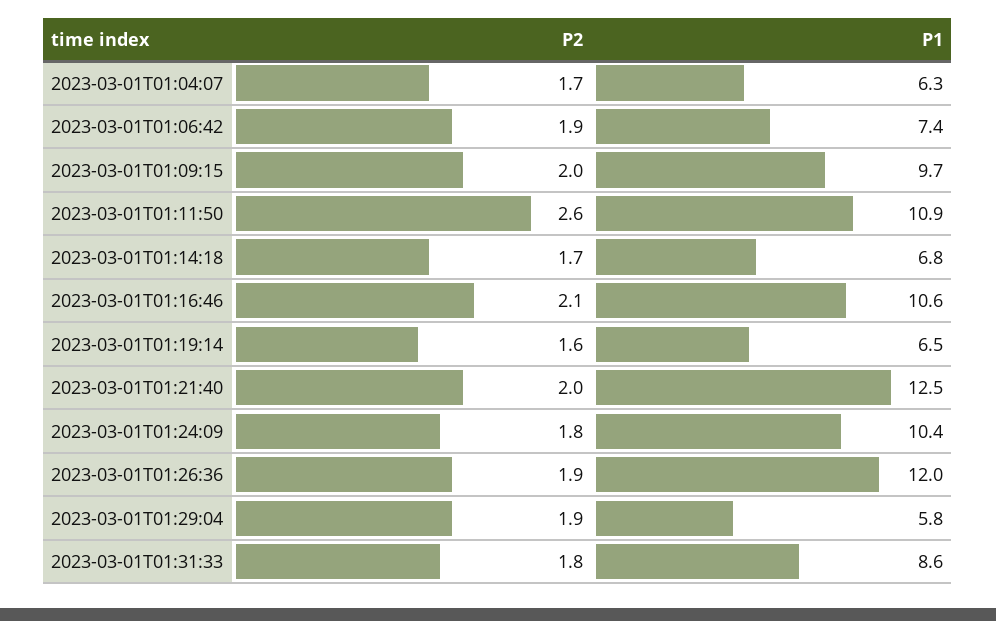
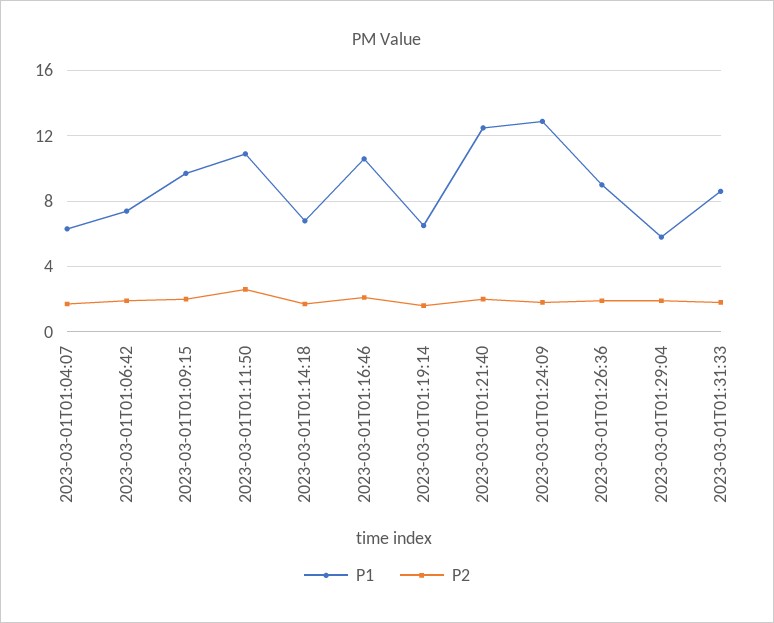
  {
    "P2": {
      "2023-03-01T01:04:07": 1.7,
      "2023-03-01T01:06:42": 1.9,
      "2023-03-01T01:09:15": 2,
      "2023-03-01T01:11:50": 2.6,
      "2023-03-01T01:14:18": 1.7,
      "2023-03-01T01:16:46": 2.1,
      "2023-03-01T01:19:14": 1.6,
      "2023-03-01T01:21:40": 2,
      "2023-03-01T01:24:09": 1.8,
      "2023-03-01T01:26:36": 1.9,
      "2023-03-01T01:29:04": 1.9,
      "2023-03-01T01:31:33": 1.8
    },
    "P1": {
      "2023-03-01T01:04:07": 6.3,
      "2023-03-01T01:06:42": 7.4,
      "2023-03-01T01:09:15": 9.7,
      "2023-03-01T01:11:50": 10.9,
      "2023-03-01T01:14:18": 6.8,
      "2023-03-01T01:16:46": 10.6,
      "2023-03-01T01:19:14": 6.5,
      "2023-03-01T01:21:40": 12.5,
-     "2023-03-01T01:24:09": 10.4,
+     "2023-03-01T01:24:09": 13,
-     "2023-03-01T01:26:36": 12,
+     "2023-03-01T01:26:36": 9,
      "2023-03-01T01:29:04": 5.8,
      "2023-03-01T01:31:33": 8.6
    }
  }

